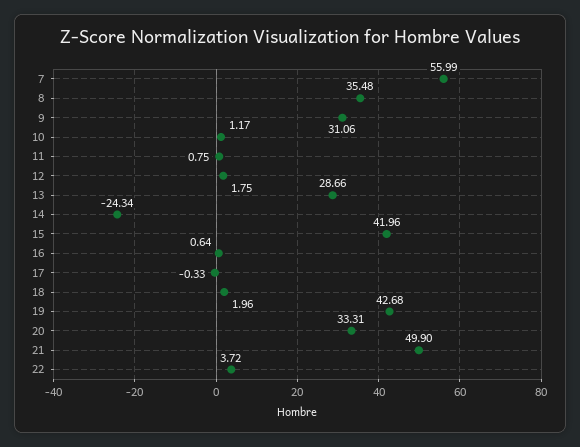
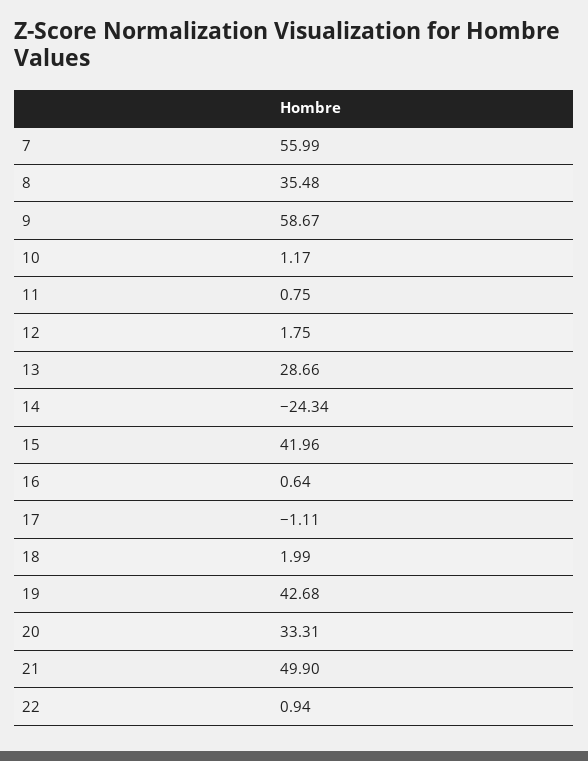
  {
    "7": 55.99,
    "8": 35.48,
-   "9": 31.06,
+   "9": 58.67,
    "10": 1.17,
    "11": 0.75,
    "12": 1.75,
    "13": 28.66,
    "14": -24.34,
    "15": 41.96,
    "16": 0.64,
-   "17": -0.33,
+   "17": -1.11,
-   "18": 1.96,
+   "18": 1.99,
    "19": 42.68,
    "20": 33.31,
    "21": 49.9,
-   "22": 3.72
+   "22": 0.94
  }

